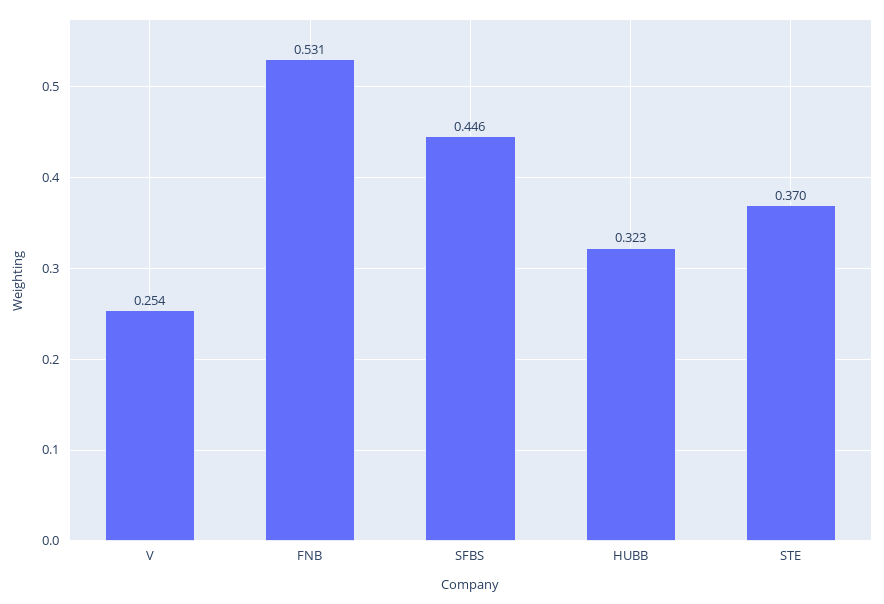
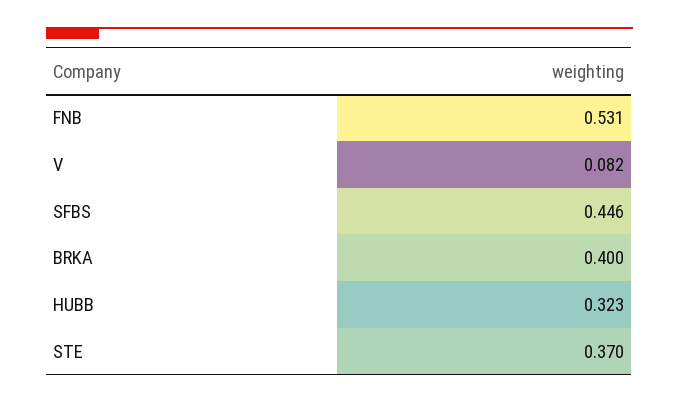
  {
-   "V": 0.254,
+   "V": 0.082,
    "FNB": 0.531,
    "SFBS": 0.446,
    "HUBB": 0.323,
-   "STE": 0.37
+   "STE": 0.37,
+   "BRKA": 0.4
  }

